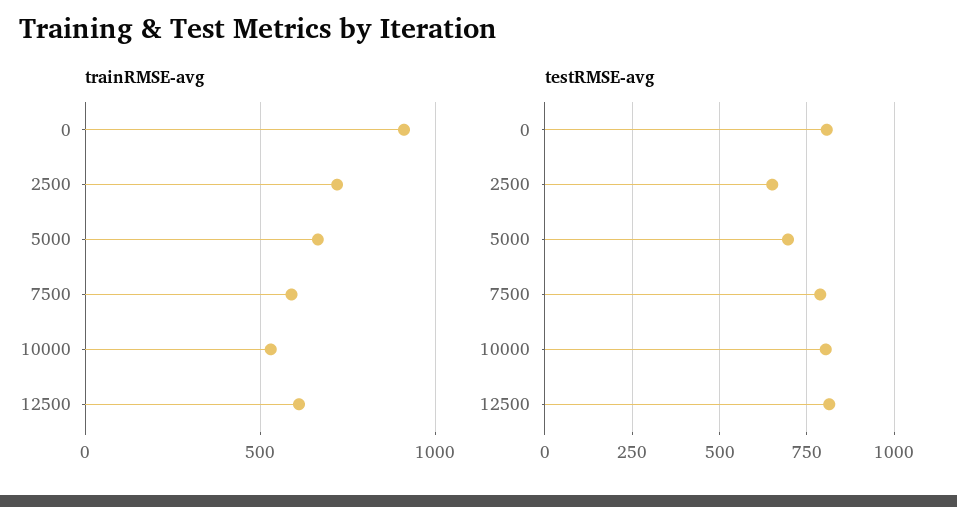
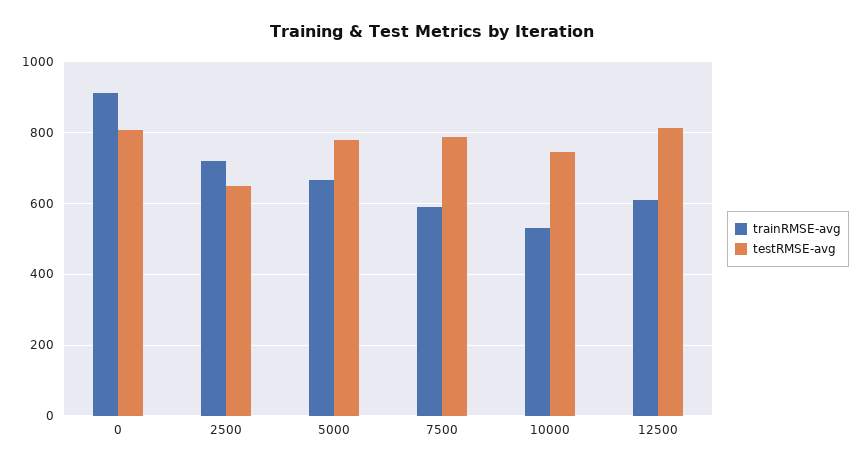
  {
    "trainRMSE-avg": {
      "0": 920,
      "2500": 720,
      "5000": 660,
      "7500": 580,
      "10000": 540,
      "12500": 620
    },
    "testRMSE-avg": {
      "0": 800,
      "2500": 660,
-     "5000": 700,
+     "5000": 780,
      "7500": 780,
-     "10000": 800,
+     "10000": 740,
      "12500": 820
    }
  }

